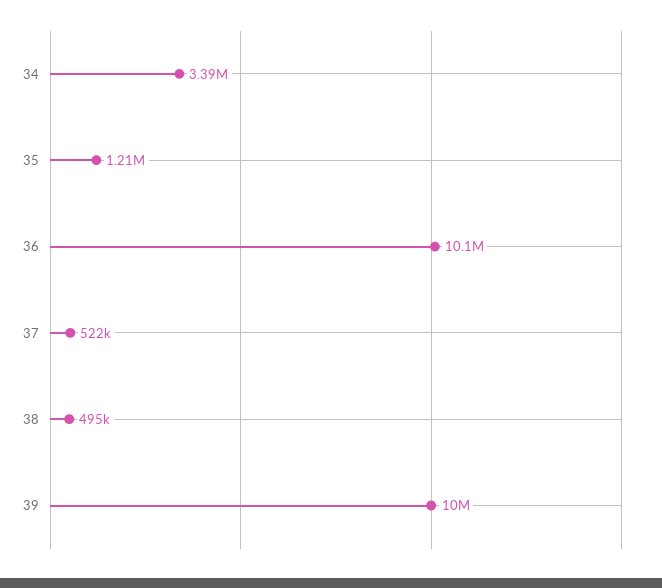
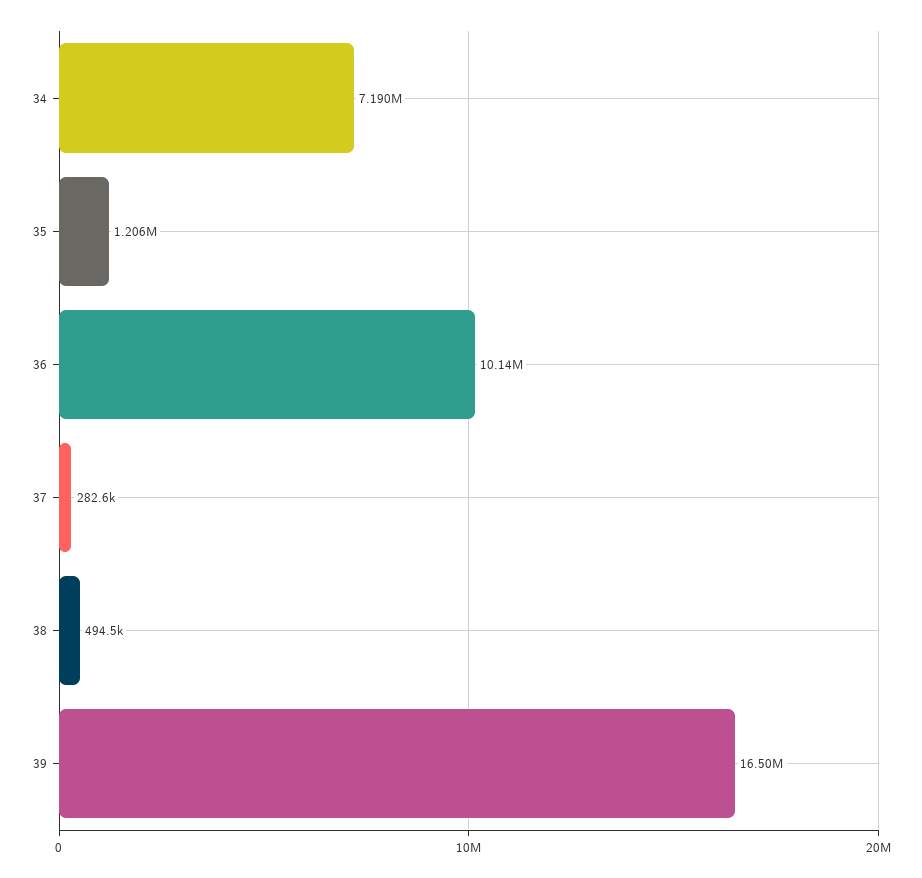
  {
-   "34": 3390000,
+   "34": 7190000,
    "35": 1206000,
    "36": 10140000,
-   "37": 522000,
+   "37": 282600,
    "38": 494500,
-   "39": 10000000
+   "39": 16500000
  }

